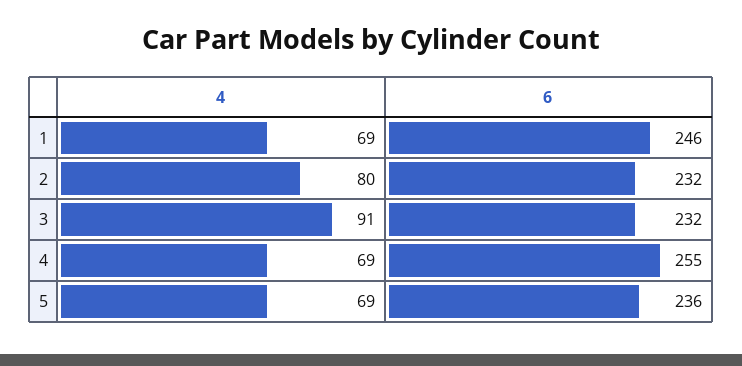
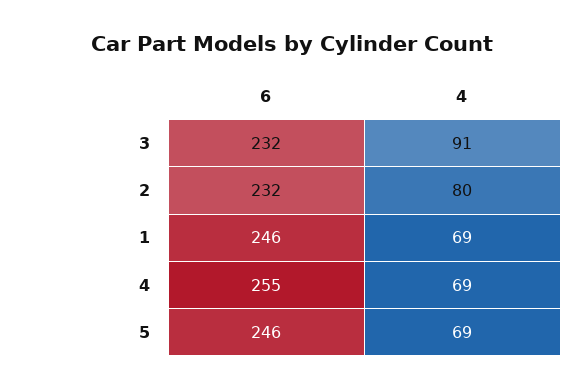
  {
    "4": {
      "1": 69,
      "2": 80,
      "3": 91,
      "4": 69,
      "5": 69
    },
    "6": {
      "1": 246,
      "2": 232,
      "3": 232,
      "4": 255,
-     "5": 236
+     "5": 246
    }
  }

